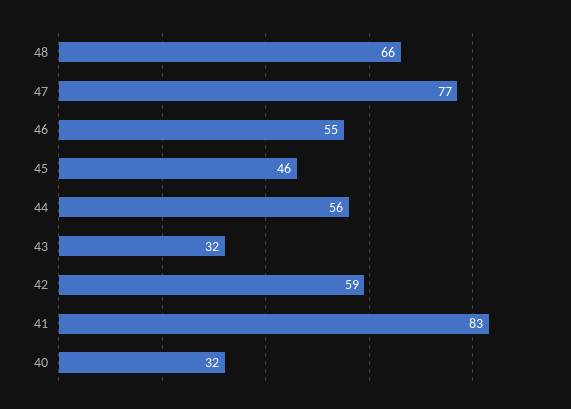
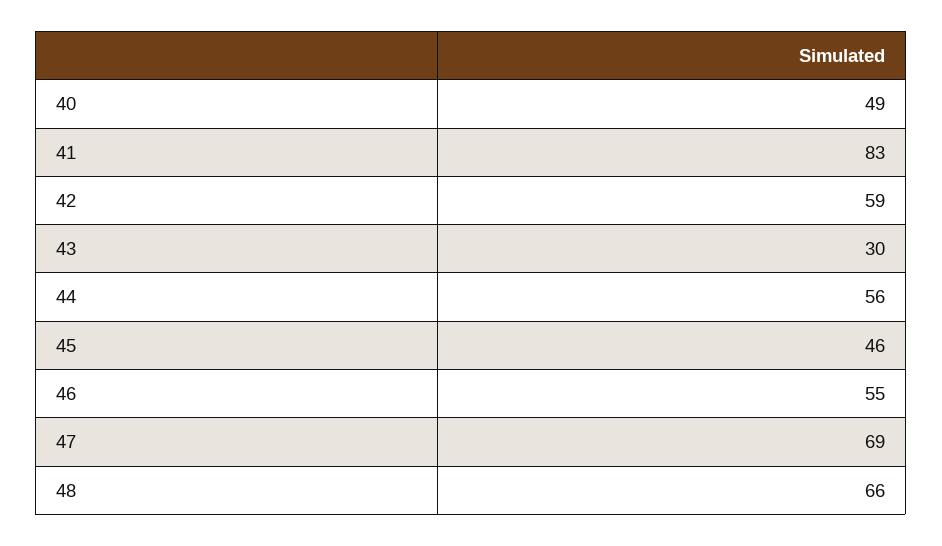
  {
    "48": 66,
-   "47": 77,
+   "47": 69,
    "46": 55,
    "45": 46,
    "44": 56,
-   "43": 32,
+   "43": 30,
    "42": 59,
    "41": 83,
-   "40": 32
+   "40": 49
  }

